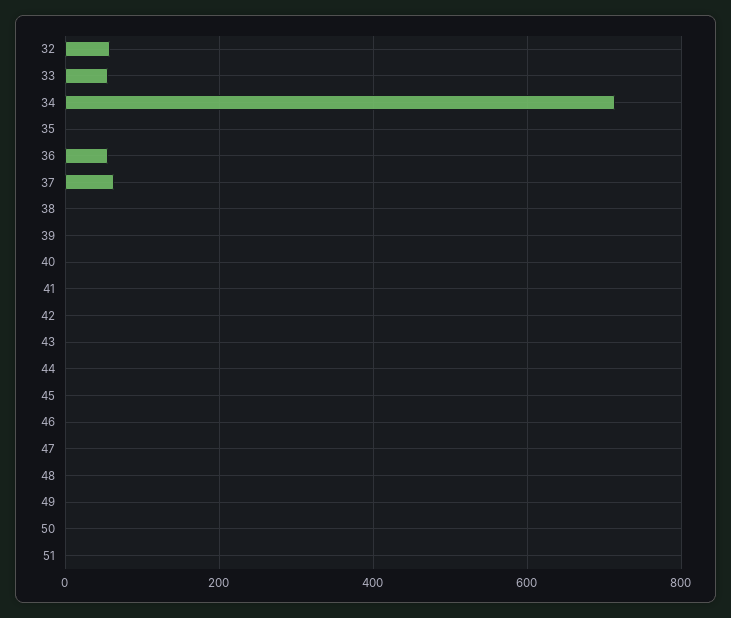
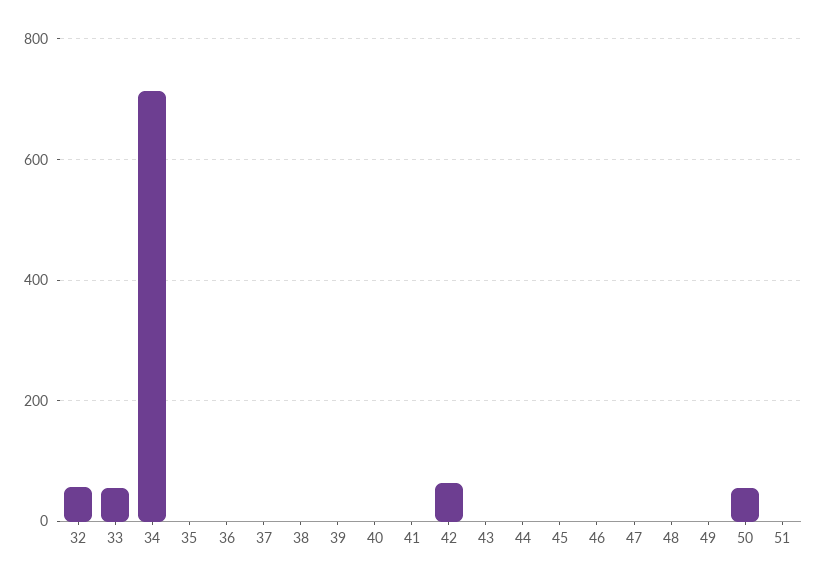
  {
    "32": 60,
    "33": 60,
    "34": 720,
    "35": 0,
-   "36": 60,
+   "36": 0,
-   "37": 60,
+   "37": 0,
    "38": 0,
    "39": 0,
    "40": 0,
    "41": 0,
-   "42": 0,
+   "42": 60,
    "43": 0,
    "44": 0,
    "45": 0,
    "46": 0,
    "47": 0,
    "48": 0,
    "49": 0,
-   "50": 0,
+   "50": 60,
    "51": 0
  }

